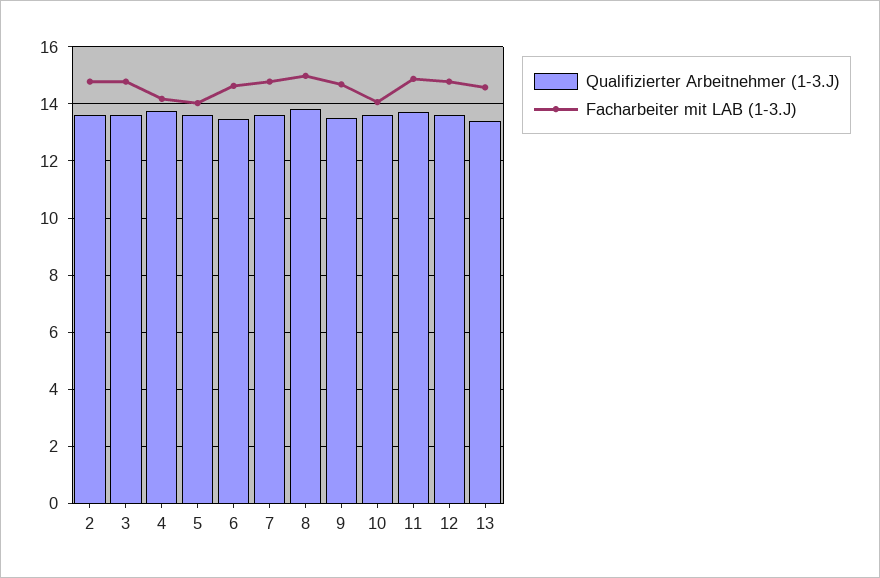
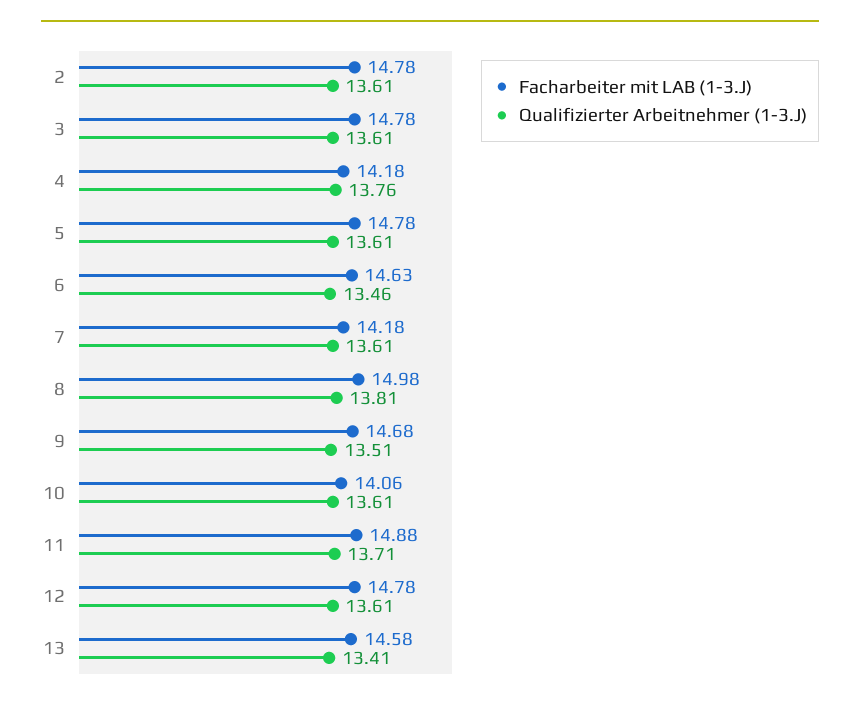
  {
    "Qualifizierter Arbeitnehmer (1-3.J)": {
      "2": 13.61,
      "3": 13.61,
      "4": 13.76,
      "5": 13.61,
      "6": 13.46,
      "7": 13.61,
      "8": 13.81,
      "9": 13.51,
      "10": 13.61,
      "11": 13.71,
      "12": 13.61,
      "13": 13.41
    },
    "Facharbeiter mit LAB (1-3.J)": {
      "2": 14.78,
      "3": 14.78,
      "4": 14.18,
-     "5": 14,
+     "5": 14.78,
      "6": 14.63,
-     "7": 14.75,
+     "7": 14.18,
      "8": 14.98,
      "9": 14.68,
      "10": 14.06,
      "11": 14.88,
      "12": 14.78,
      "13": 14.58
    }
  }

